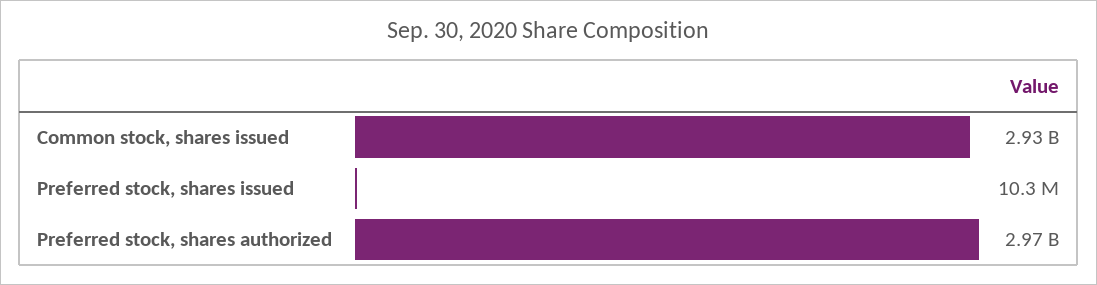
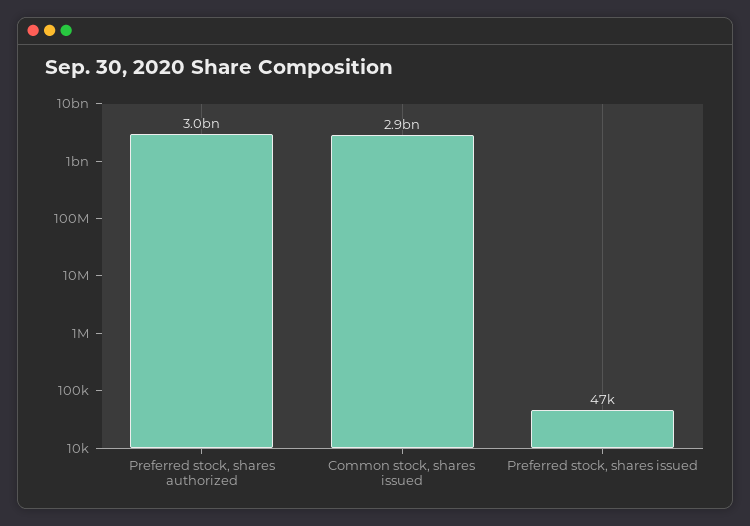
  {
    "Common stock, shares issued": 2930000000,
-   "Preferred stock, shares issued": 10300000,
+   "Preferred stock, shares issued": 47000,
    "Preferred stock, shares authorized": 2970000000
  }

